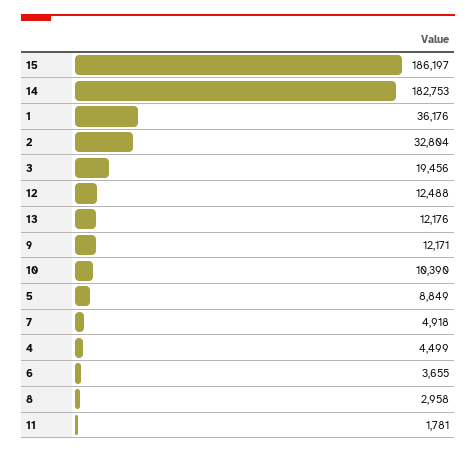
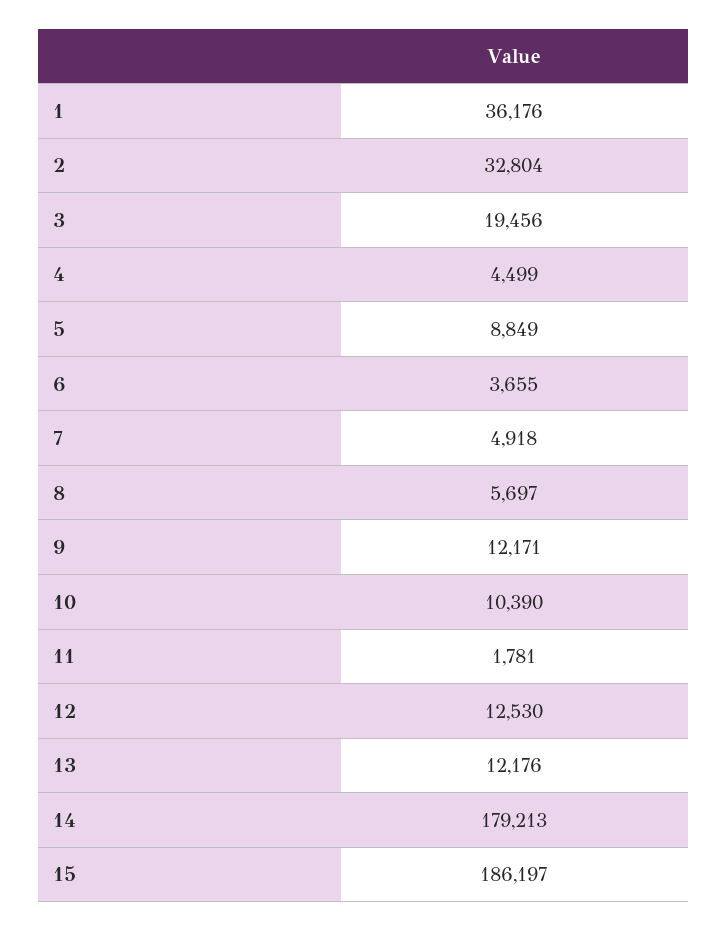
  {
    "15": 186197,
-   "14": 182753,
+   "14": 179213,
    "1": 36176,
    "2": 32804,
    "3": 19456,
-   "12": 12488,
+   "12": 12530,
    "13": 12176,
    "9": 12171,
    "10": 10390,
    "5": 8849,
    "7": 4918,
    "4": 4499,
    "6": 3655,
-   "8": 2958,
+   "8": 5697,
    "11": 1781
  }

